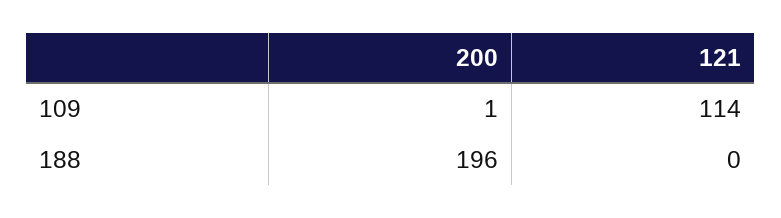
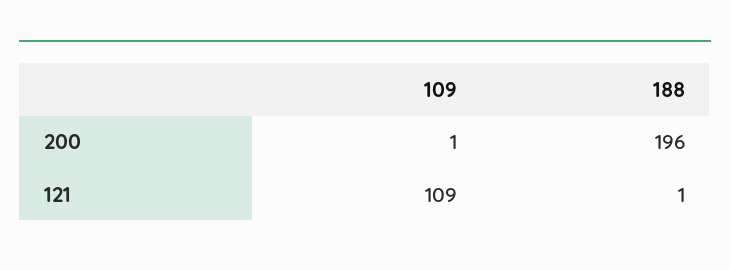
  {
    "200": {
      "109": 1,
      "188": 196
    },
    "121": {
-     "109": 114,
+     "109": 109,
-     "188": 0
+     "188": 1
    }
  }

